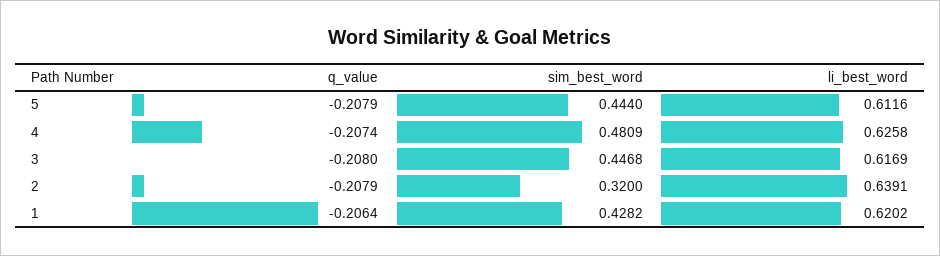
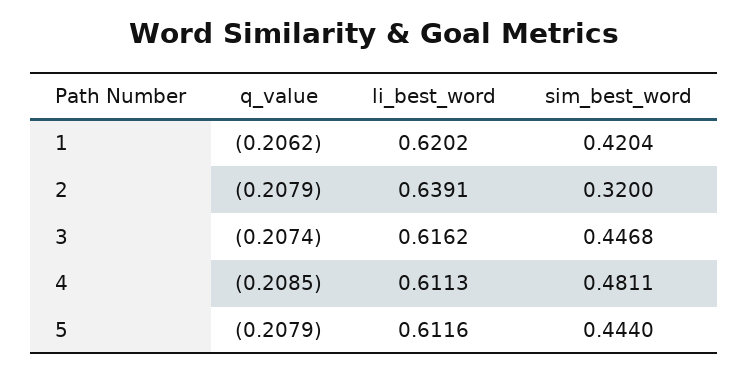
  {
    "q_value": {
      "5": -0.2079,
-     "4": -0.2074,
+     "4": -0.2085,
-     "3": -0.208,
+     "3": -0.2074,
      "2": -0.2079,
-     "1": -0.2064
+     "1": -0.2062
    },
    "sim_best_word": {
      "5": 0.444,
-     "4": 0.4809,
+     "4": 0.4811,
      "3": 0.4468,
      "2": 0.32,
-     "1": 0.4282
+     "1": 0.4204
    },
    "li_best_word": {
      "5": 0.6116,
-     "4": 0.6258,
+     "4": 0.6113,
-     "3": 0.6169,
+     "3": 0.6162,
      "2": 0.6391,
      "1": 0.6202
    }
  }

